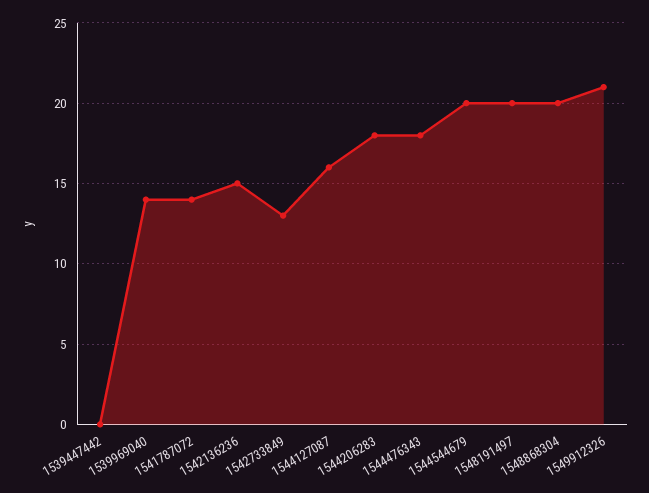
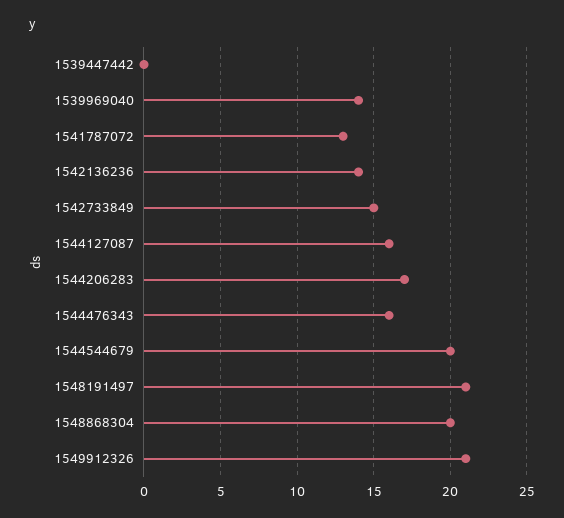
  {
    "1539447442": 0,
    "1539969040": 14,
-   "1541787072": 14,
+   "1541787072": 13,
-   "1542136236": 15,
+   "1542136236": 14,
-   "1542733849": 13,
+   "1542733849": 15,
    "1544127087": 16,
-   "1544206283": 18,
+   "1544206283": 17,
-   "1544476343": 18,
+   "1544476343": 16,
    "1544544679": 20,
-   "1548191497": 20,
+   "1548191497": 21,
    "1548868304": 20,
    "1549912326": 21
  }

